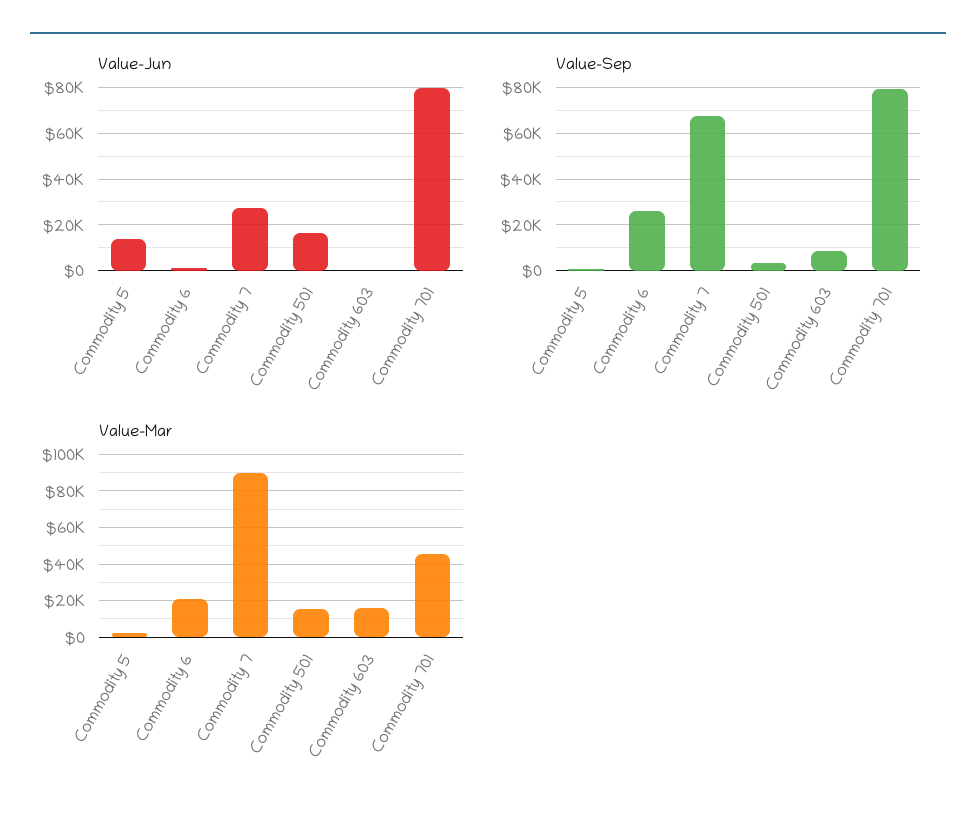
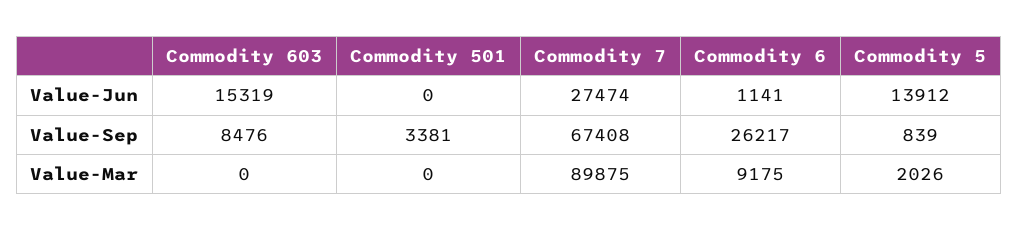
  {
    "Value-Jun": {
      "Commodity 5": 13912,
      "Commodity 6": 1141,
      "Commodity 7": 27474,
-     "Commodity 501": 15000,
+     "Commodity 501": 0,
-     "Commodity 603": 0,
+     "Commodity 603": 15319
-     "Commodity 701": 80000
    },
    "Value-Sep": {
      "Commodity 5": 839,
      "Commodity 6": 26217,
      "Commodity 7": 67408,
      "Commodity 501": 3381,
-     "Commodity 603": 8476,
+     "Commodity 603": 8476
-     "Commodity 701": 80000
    },
    "Value-Mar": {
      "Commodity 5": 2026,
-     "Commodity 6": 20000,
+     "Commodity 6": 9175,
      "Commodity 7": 89875,
-     "Commodity 501": 15000,
+     "Commodity 501": 0,
-     "Commodity 603": 15000,
+     "Commodity 603": 0
-     "Commodity 701": 45000
    }
  }

